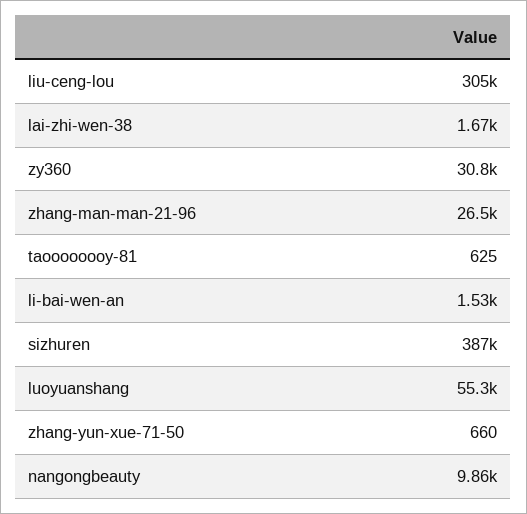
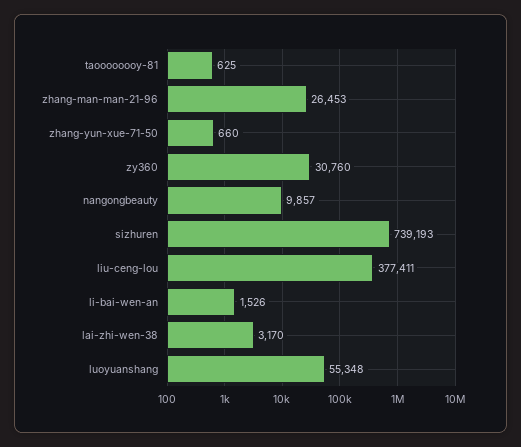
  {
-   "liu-ceng-lou": 305000,
+   "liu-ceng-lou": 377411,
-   "lai-zhi-wen-38": 1670,
+   "lai-zhi-wen-38": 3170,
    "zy360": 30760,
    "zhang-man-man-21-96": 26453,
    "taoooooooy-81": 625,
    "li-bai-wen-an": 1526,
-   "sizhuren": 387000,
+   "sizhuren": 739193,
    "luoyuanshang": 55348,
    "zhang-yun-xue-71-50": 660,
    "nangongbeauty": 9857
  }

